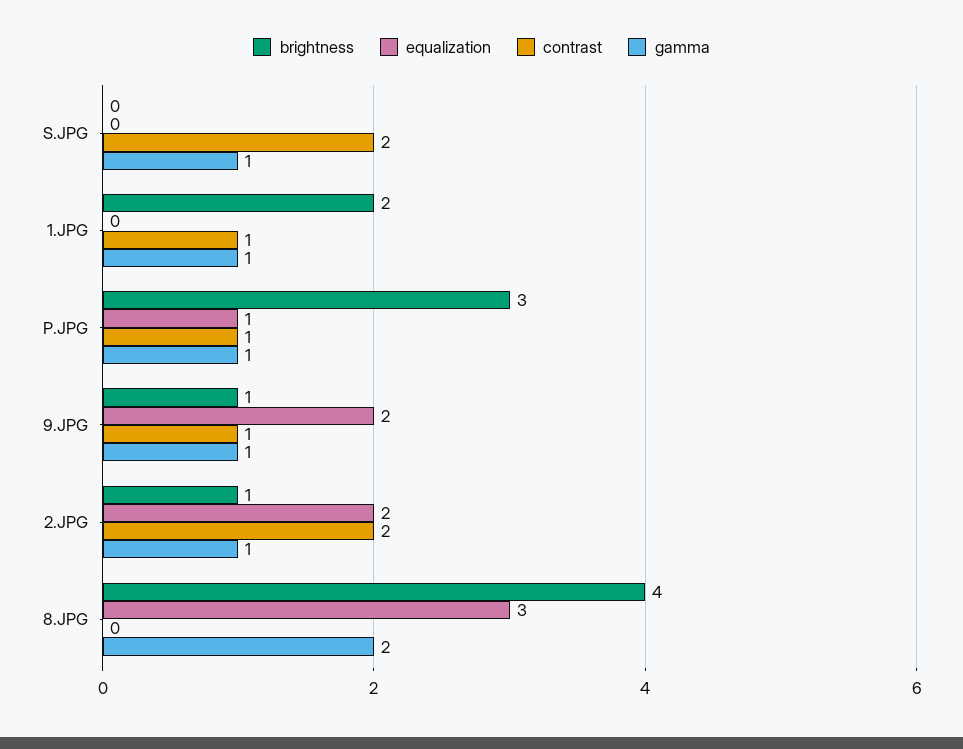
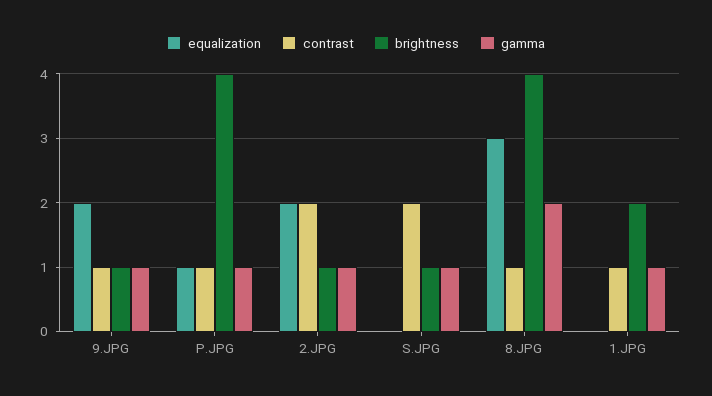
  {
    "brightness": {
-     "S.JPG": 0,
+     "S.JPG": 1,
      "1.JPG": 2,
-     "P.JPG": 3,
+     "P.JPG": 4,
      "9.JPG": 1,
      "2.JPG": 1,
      "8.JPG": 4
    },
    "equalization": {
      "S.JPG": 0,
      "1.JPG": 0,
      "P.JPG": 1,
      "9.JPG": 2,
      "2.JPG": 2,
      "8.JPG": 3
    },
    "contrast": {
      "S.JPG": 2,
      "1.JPG": 1,
      "P.JPG": 1,
      "9.JPG": 1,
      "2.JPG": 2,
-     "8.JPG": 0
+     "8.JPG": 1
    },
    "gamma": {
      "S.JPG": 1,
      "1.JPG": 1,
      "P.JPG": 1,
      "9.JPG": 1,
      "2.JPG": 1,
      "8.JPG": 2
    }
  }

